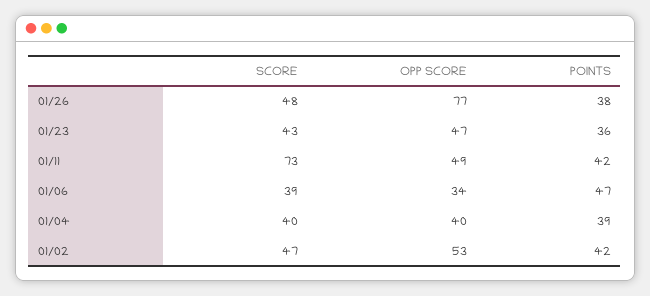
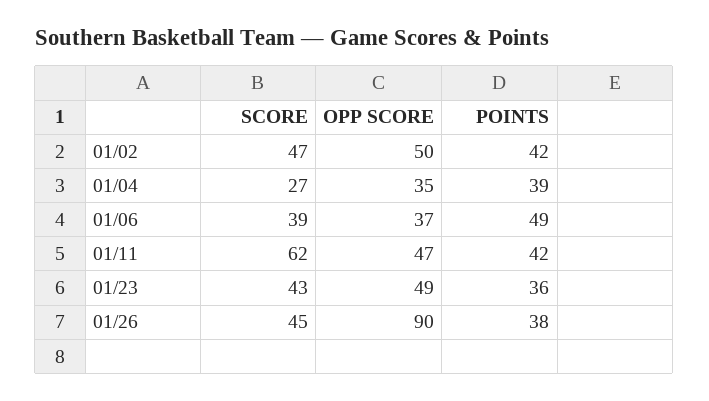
  {
    "SCORE": {
-     "01/26": 48,
+     "01/26": 45,
      "01/23": 43,
-     "01/11": 73,
+     "01/11": 62,
      "01/06": 39,
-     "01/04": 40,
+     "01/04": 27,
      "01/02": 47
    },
    "OPP SCORE": {
-     "01/26": 77,
+     "01/26": 90,
-     "01/23": 47,
+     "01/23": 49,
-     "01/11": 49,
+     "01/11": 47,
-     "01/06": 34,
+     "01/06": 37,
-     "01/04": 40,
+     "01/04": 35,
-     "01/02": 53
+     "01/02": 50
    },
    "POINTS": {
      "01/26": 38,
      "01/23": 36,
      "01/11": 42,
-     "01/06": 47,
+     "01/06": 49,
      "01/04": 39,
      "01/02": 42
    }
  }

